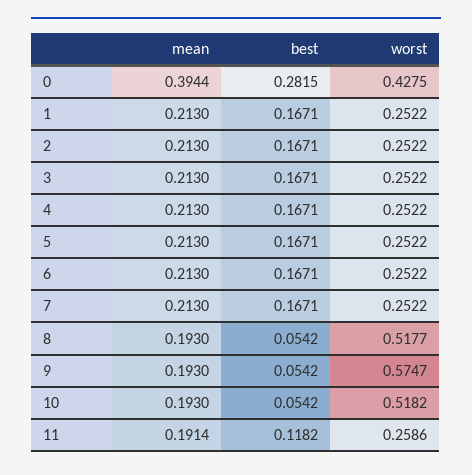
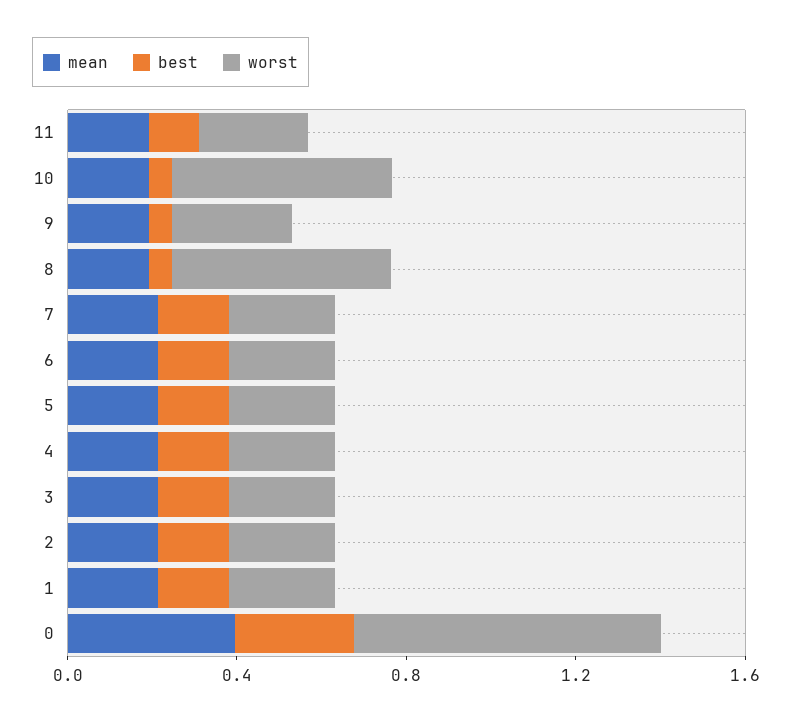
  {
    "mean": {
      "0": 0.3944,
      "1": 0.213,
      "2": 0.213,
      "3": 0.213,
      "4": 0.213,
      "5": 0.213,
      "6": 0.213,
      "7": 0.213,
      "8": 0.193,
      "9": 0.193,
      "10": 0.193,
      "11": 0.1914
    },
    "best": {
      "0": 0.2815,
      "1": 0.1671,
      "2": 0.1671,
      "3": 0.1671,
      "4": 0.1671,
      "5": 0.1671,
      "6": 0.1671,
      "7": 0.1671,
      "8": 0.0542,
      "9": 0.0542,
      "10": 0.0542,
      "11": 0.1182
    },
    "worst": {
-     "0": 0.4275,
+     "0": 0.7,
      "1": 0.2522,
      "2": 0.2522,
      "3": 0.2522,
      "4": 0.2522,
      "5": 0.2522,
      "6": 0.2522,
      "7": 0.2522,
      "8": 0.5177,
-     "9": 0.5747,
+     "9": 0.3,
      "10": 0.5182,
      "11": 0.2586
    }
  }

